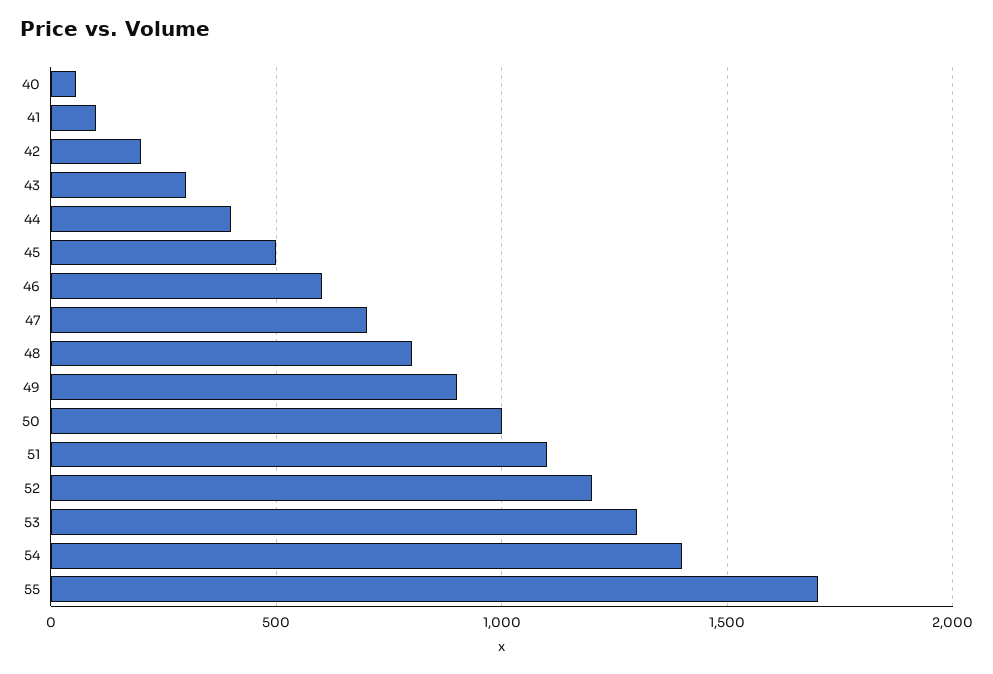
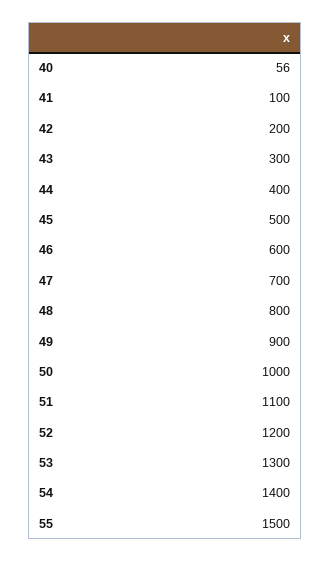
  {
    "40": 56,
    "41": 100,
    "42": 200,
    "43": 300,
    "44": 400,
    "45": 500,
    "46": 600,
    "47": 700,
    "48": 800,
    "49": 900,
    "50": 1000,
    "51": 1100,
    "52": 1200,
    "53": 1300,
    "54": 1400,
-   "55": 1700
+   "55": 1500
  }

